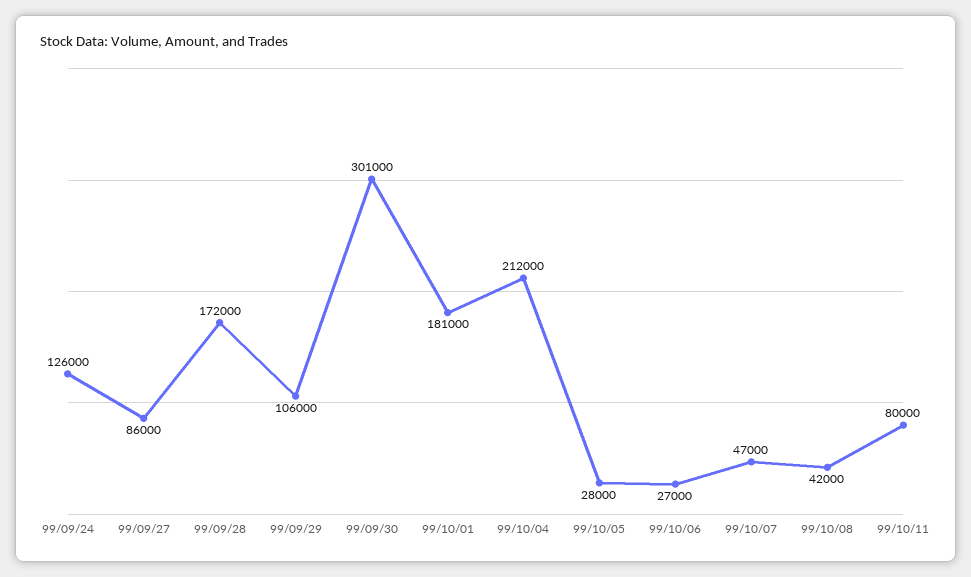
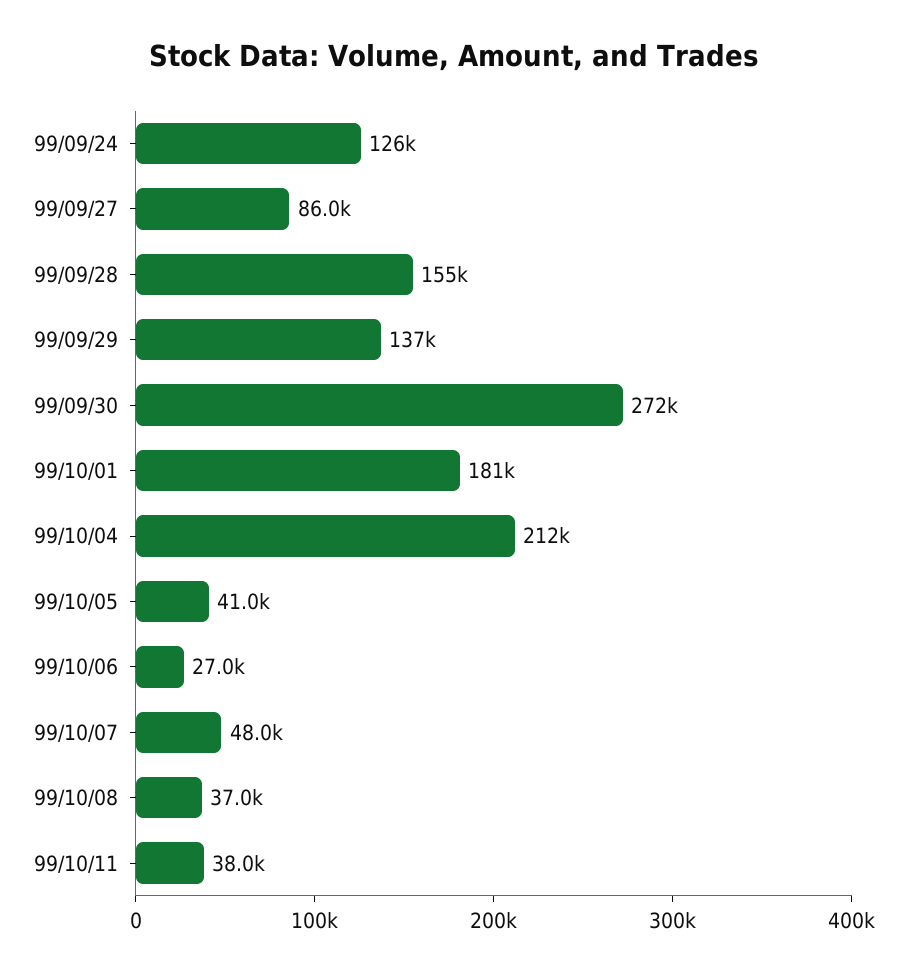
  {
    "99/09/24": 126000,
    "99/09/27": 86000,
-   "99/09/28": 172000,
+   "99/09/28": 155000,
-   "99/09/29": 106000,
+   "99/09/29": 137000,
-   "99/09/30": 301000,
+   "99/09/30": 272000,
    "99/10/01": 181000,
    "99/10/04": 212000,
-   "99/10/05": 28000,
+   "99/10/05": 41000,
    "99/10/06": 27000,
-   "99/10/07": 47000,
+   "99/10/07": 48000,
-   "99/10/08": 42000,
+   "99/10/08": 37000,
-   "99/10/11": 80000
+   "99/10/11": 38000
  }

